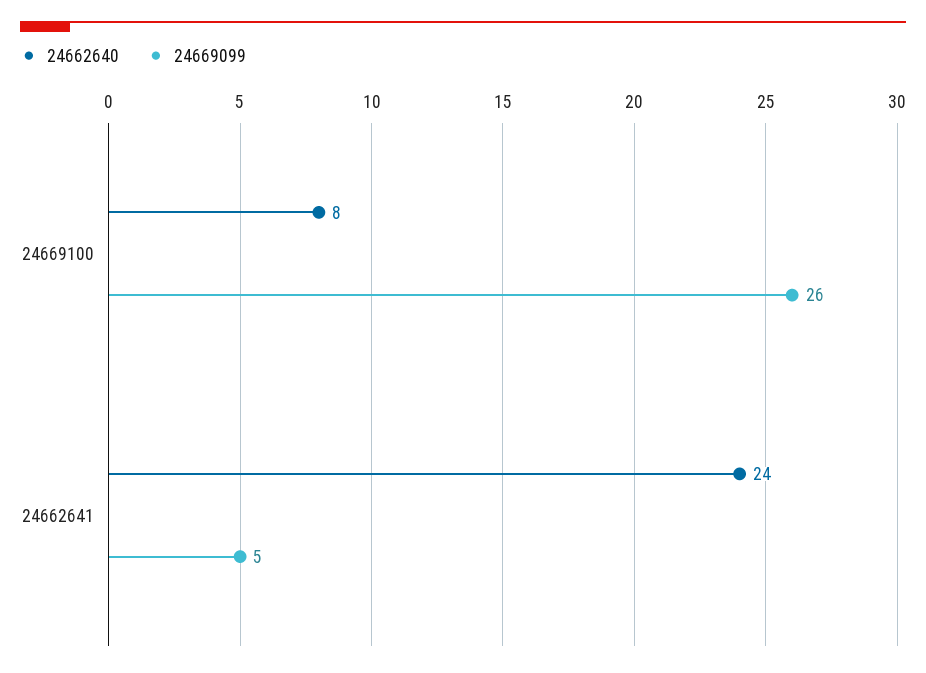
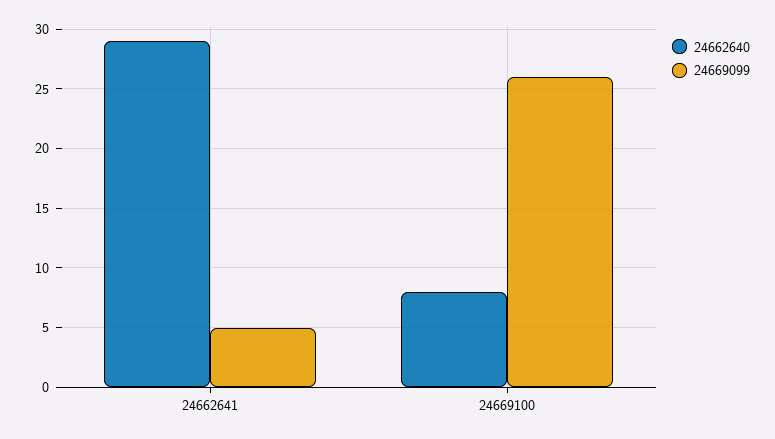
  {
    "24662640": {
      "24669100": 8,
-     "24662641": 24
+     "24662641": 29
    },
    "24669099": {
      "24669100": 26,
      "24662641": 5
    }
  }

